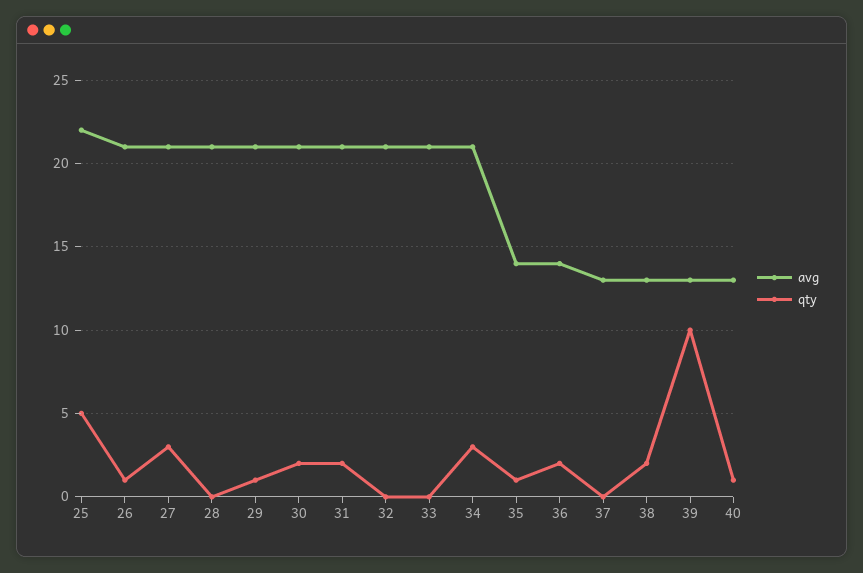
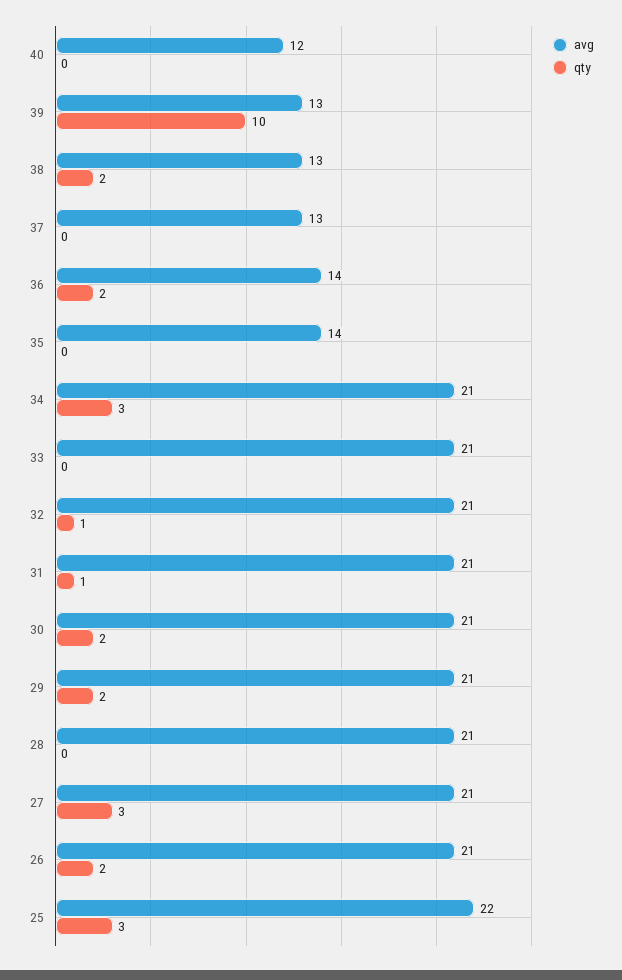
  {
    "avg": {
      "25": 22,
      "26": 21,
      "27": 21,
      "28": 21,
      "29": 21,
      "30": 21,
      "31": 21,
      "32": 21,
      "33": 21,
      "34": 21,
      "35": 14,
      "36": 14,
      "37": 13,
      "38": 13,
      "39": 13,
-     "40": 13
+     "40": 12
    },
    "qty": {
-     "25": 5,
+     "25": 3,
-     "26": 1,
+     "26": 2,
      "27": 3,
      "28": 0,
-     "29": 1,
+     "29": 2,
      "30": 2,
-     "31": 2,
+     "31": 1,
-     "32": 0,
+     "32": 1,
      "33": 0,
      "34": 3,
-     "35": 1,
+     "35": 0,
      "36": 2,
      "37": 0,
      "38": 2,
      "39": 10,
-     "40": 1
+     "40": 0
    }
  }

